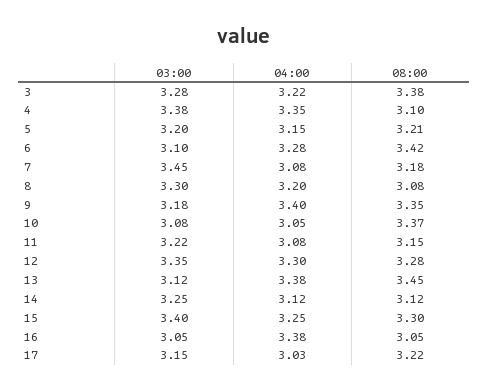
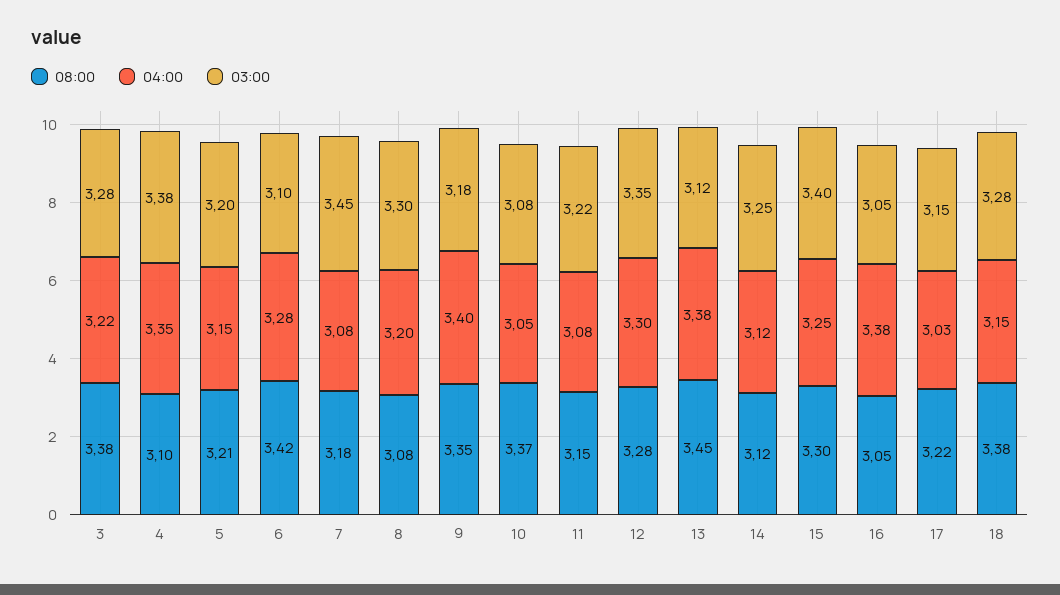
  {
    "03:00": {
      "3": 3.28,
      "4": 3.38,
      "5": 3.2,
      "6": 3.1,
      "7": 3.45,
      "8": 3.3,
      "9": 3.18,
      "10": 3.08,
      "11": 3.22,
      "12": 3.35,
      "13": 3.12,
      "14": 3.25,
      "15": 3.4,
      "16": 3.05,
-     "17": 3.15
+     "17": 3.15,
+     "18": 3.28
    },
    "04:00": {
      "3": 3.22,
      "4": 3.35,
      "5": 3.15,
      "6": 3.28,
      "7": 3.08,
      "8": 3.2,
      "9": 3.4,
      "10": 3.05,
      "11": 3.08,
      "12": 3.3,
      "13": 3.38,
      "14": 3.12,
      "15": 3.25,
      "16": 3.38,
-     "17": 3.03
+     "17": 3.03,
+     "18": 3.15
    },
    "08:00": {
      "3": 3.38,
      "4": 3.1,
      "5": 3.21,
      "6": 3.42,
      "7": 3.18,
      "8": 3.08,
      "9": 3.35,
      "10": 3.37,
      "11": 3.15,
      "12": 3.28,
      "13": 3.45,
      "14": 3.12,
      "15": 3.3,
      "16": 3.05,
-     "17": 3.22
+     "17": 3.22,
+     "18": 3.38
    }
  }

